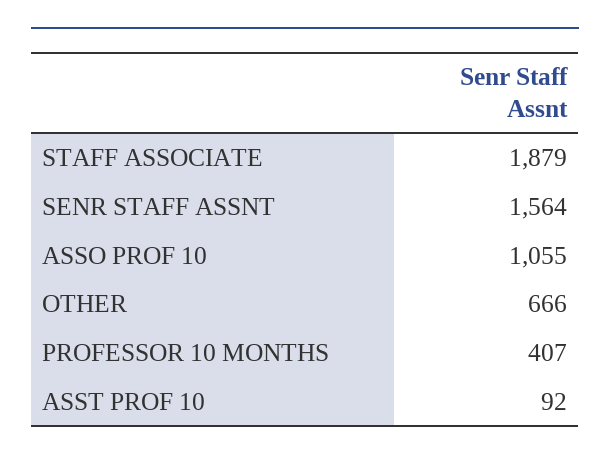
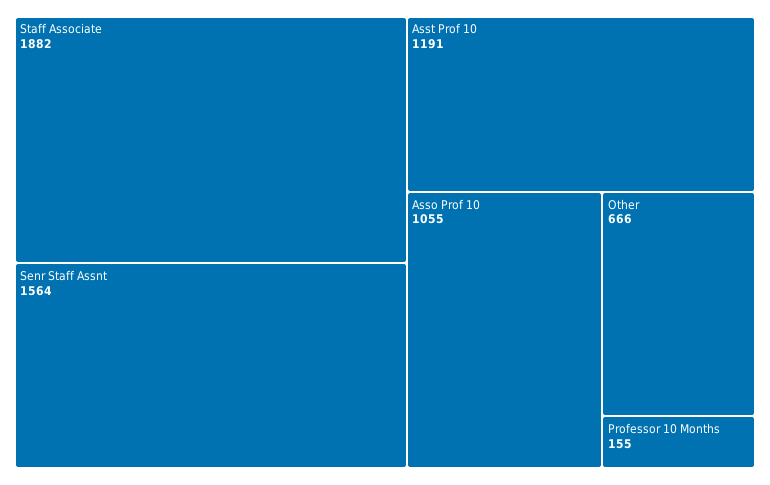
  {
-   "STAFF ASSOCIATE": 1879,
+   "STAFF ASSOCIATE": 1882,
    "SENR STAFF ASSNT": 1564,
    "ASSO PROF 10": 1055,
    "OTHER": 666,
-   "PROFESSOR 10 MONTHS": 407,
+   "PROFESSOR 10 MONTHS": 155,
-   "ASST PROF 10": 92
+   "ASST PROF 10": 1191
  }

